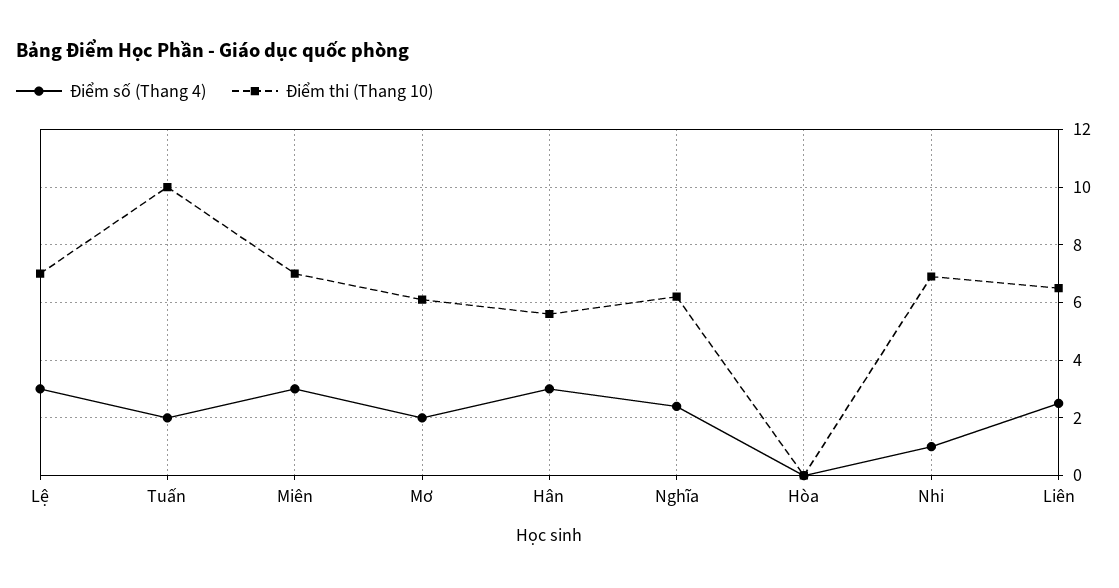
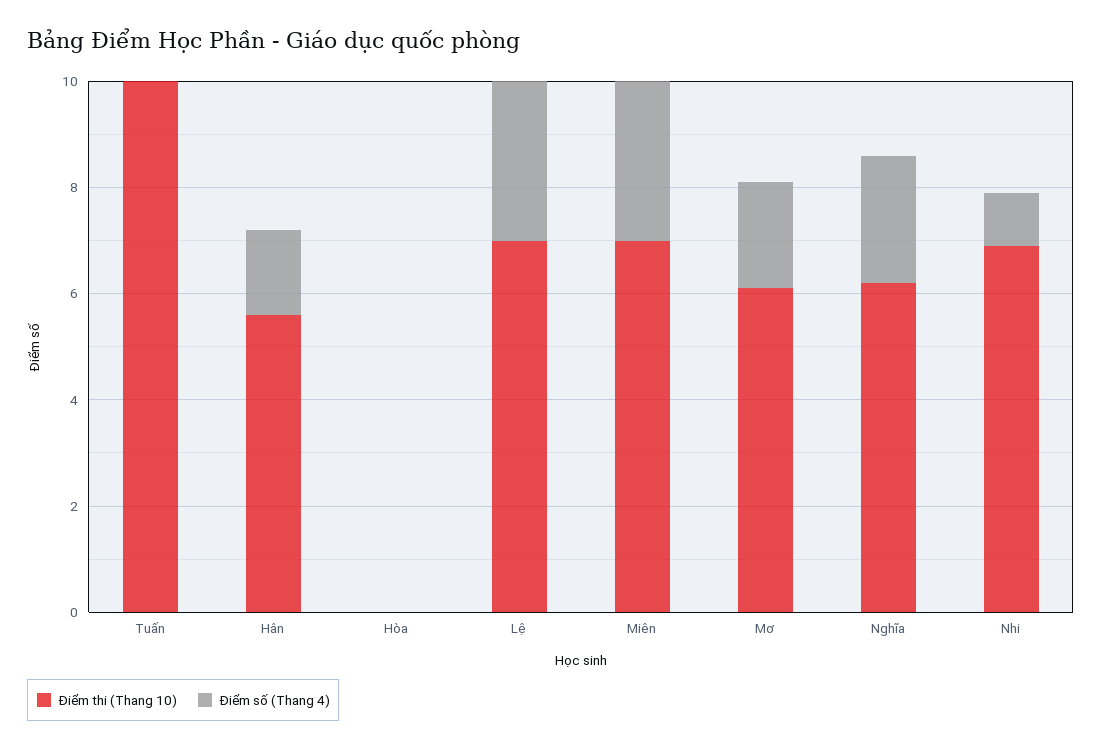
  {
    "Điểm số (Thang 4)": {
      "Lệ": 3,
-     "Tuấn": 2,
+     "Tuấn": 0,
      "Miên": 3,
      "Mơ": 2,
-     "Hân": 3,
+     "Hân": 1.5,
      "Nghĩa": 2.5,
      "Hòa": 0,
-     "Nhi": 1,
+     "Nhi": 1
-     "Liên": 2.5
    },
    "Điểm thi (Thang 10)": {
      "Lệ": 7,
      "Tuấn": 10,
      "Miên": 7,
      "Mơ": 6,
      "Hân": 5.5,
      "Nghĩa": 6,
      "Hòa": 0,
-     "Nhi": 7,
+     "Nhi": 7
-     "Liên": 6.5
    }
  }

